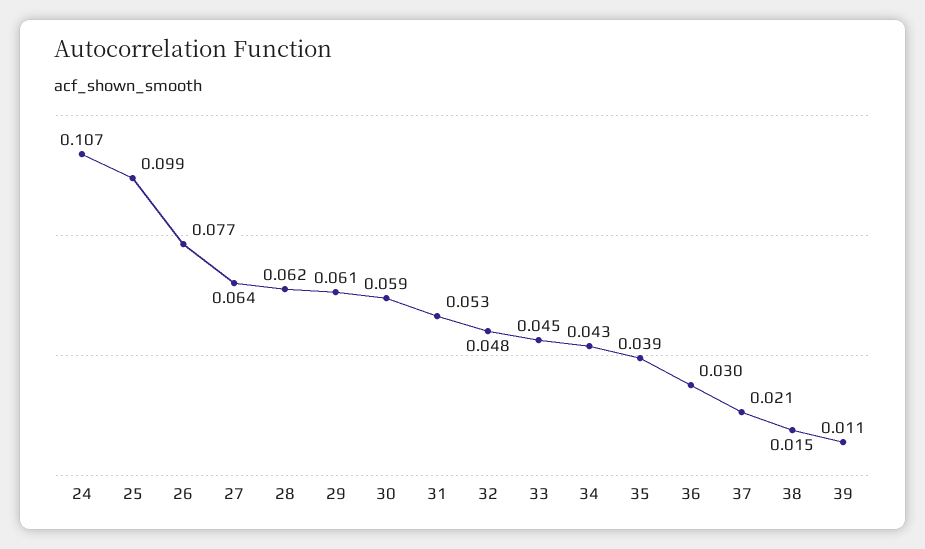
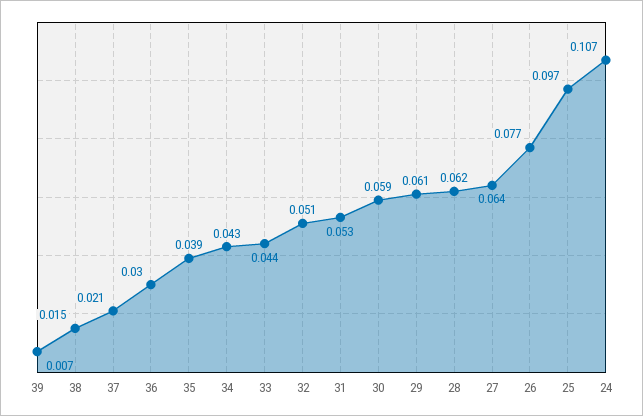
  {
    "24": 0.107,
-   "25": 0.099,
+   "25": 0.097,
    "26": 0.077,
    "27": 0.064,
    "28": 0.062,
    "29": 0.061,
    "30": 0.059,
    "31": 0.053,
-   "32": 0.048,
+   "32": 0.051,
-   "33": 0.045,
+   "33": 0.044,
    "34": 0.043,
    "35": 0.039,
    "36": 0.03,
    "37": 0.021,
    "38": 0.015,
-   "39": 0.011
+   "39": 0.007
  }

